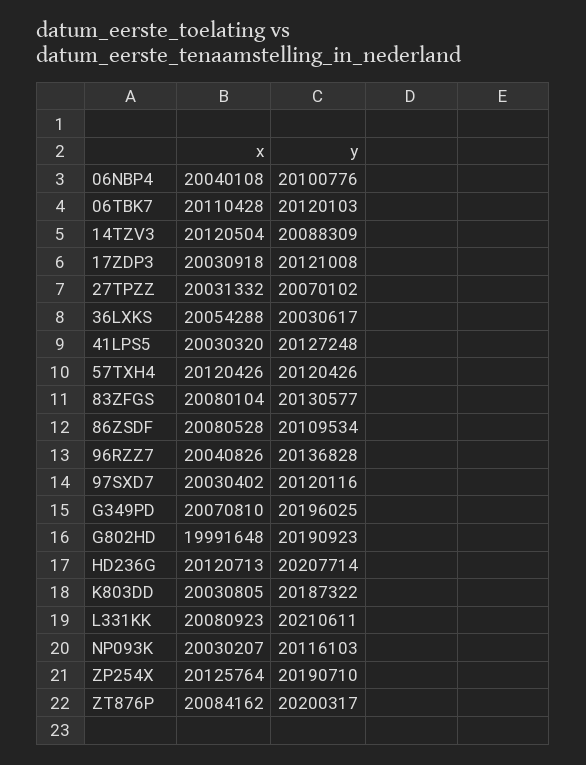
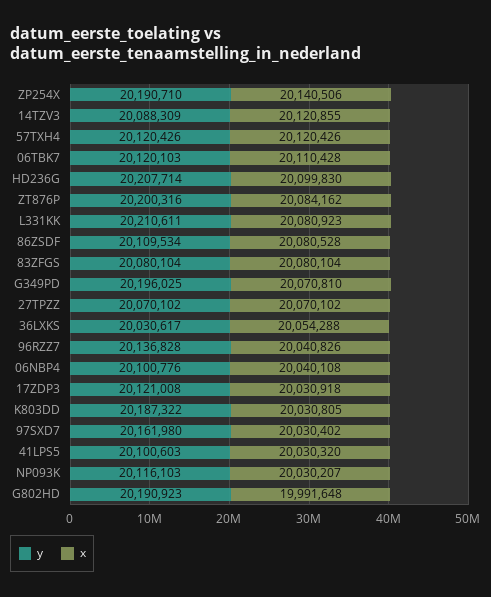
  {
    "x": {
      "06NBP4": 20040108,
      "06TBK7": 20110428,
-     "14TZV3": 20120504,
+     "14TZV3": 20120855,
      "17ZDP3": 20030918,
-     "27TPZZ": 20031332,
+     "27TPZZ": 20070102,
      "36LXKS": 20054288,
      "41LPS5": 20030320,
      "57TXH4": 20120426,
      "83ZFGS": 20080104,
      "86ZSDF": 20080528,
      "96RZZ7": 20040826,
      "97SXD7": 20030402,
      "G349PD": 20070810,
      "G802HD": 19991648,
-     "HD236G": 20120713,
+     "HD236G": 20099830,
      "K803DD": 20030805,
      "L331KK": 20080923,
      "NP093K": 20030207,
-     "ZP254X": 20125764,
+     "ZP254X": 20140506,
      "ZT876P": 20084162
    },
    "y": {
      "06NBP4": 20100776,
      "06TBK7": 20120103,
      "14TZV3": 20088309,
      "17ZDP3": 20121008,
      "27TPZZ": 20070102,
      "36LXKS": 20030617,
-     "41LPS5": 20127248,
+     "41LPS5": 20100603,
      "57TXH4": 20120426,
-     "83ZFGS": 20130577,
+     "83ZFGS": 20080104,
      "86ZSDF": 20109534,
      "96RZZ7": 20136828,
-     "97SXD7": 20120116,
+     "97SXD7": 20161980,
      "G349PD": 20196025,
      "G802HD": 20190923,
      "HD236G": 20207714,
      "K803DD": 20187322,
      "L331KK": 20210611,
      "NP093K": 20116103,
      "ZP254X": 20190710,
-     "ZT876P": 20200317
+     "ZT876P": 20200316
    }
  }

